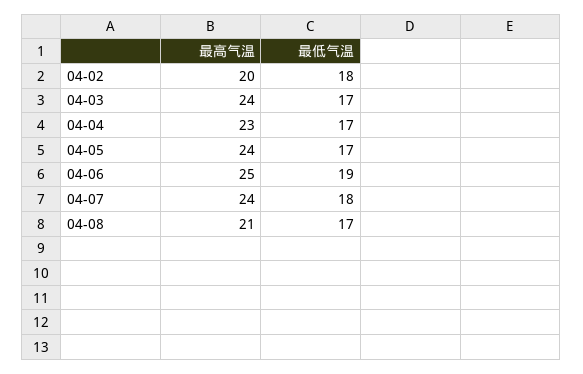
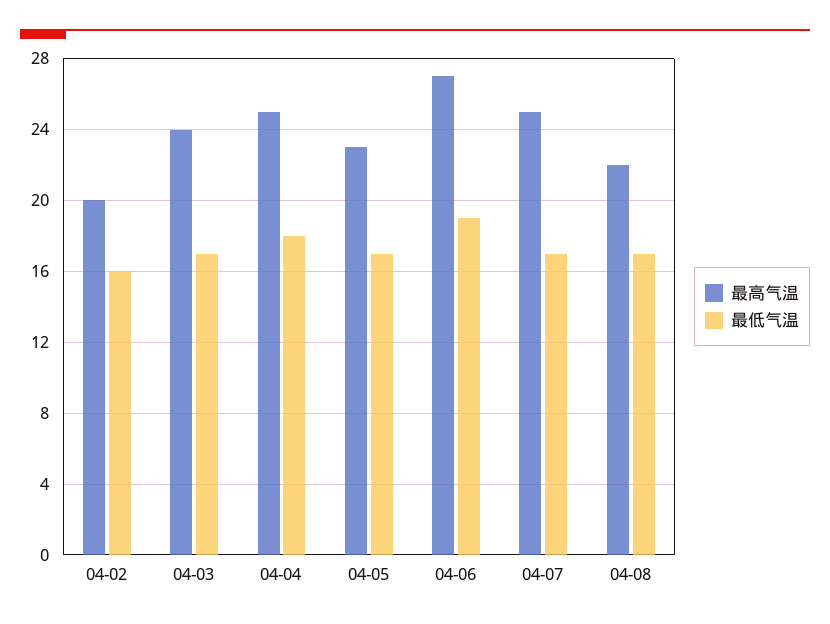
  {
    "最高气温": {
      "04-02": 20,
      "04-03": 24,
-     "04-04": 23,
+     "04-04": 25,
-     "04-05": 24,
+     "04-05": 23,
-     "04-06": 25,
+     "04-06": 27,
-     "04-07": 24,
+     "04-07": 25,
-     "04-08": 21
+     "04-08": 22
    },
    "最低气温": {
-     "04-02": 18,
+     "04-02": 16,
      "04-03": 17,
-     "04-04": 17,
+     "04-04": 18,
      "04-05": 17,
      "04-06": 19,
-     "04-07": 18,
+     "04-07": 17,
      "04-08": 17
    }
  }

